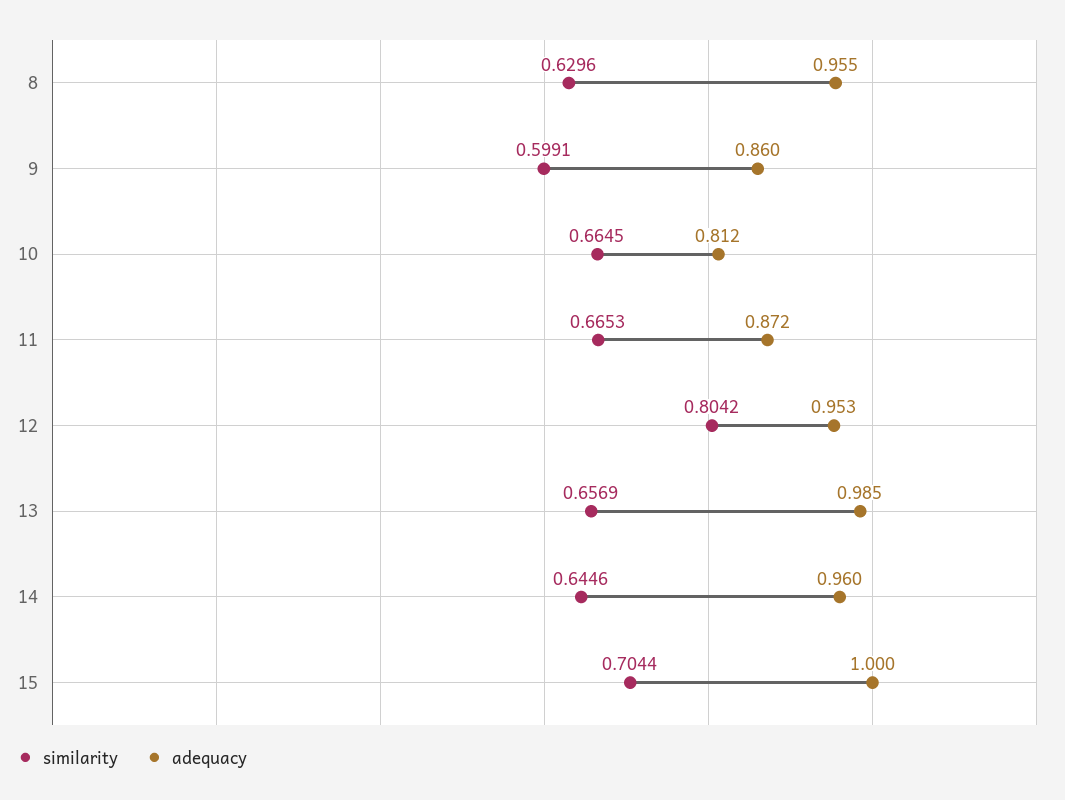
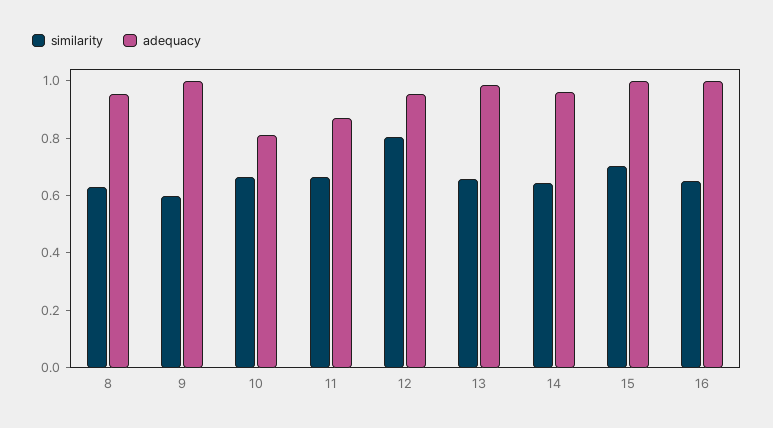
  {
    "similarity": {
      "8": 0.6296,
      "9": 0.5991,
      "10": 0.6645,
      "11": 0.6653,
      "12": 0.8042,
      "13": 0.6569,
      "14": 0.6446,
-     "15": 0.7044
+     "15": 0.7044,
+     "16": 0.65
    },
    "adequacy": {
      "8": 0.955,
-     "9": 0.86,
+     "9": 1,
      "10": 0.812,
      "11": 0.872,
      "12": 0.953,
      "13": 0.985,
      "14": 0.96,
-     "15": 1
+     "15": 1,
+     "16": 1
    }
  }

